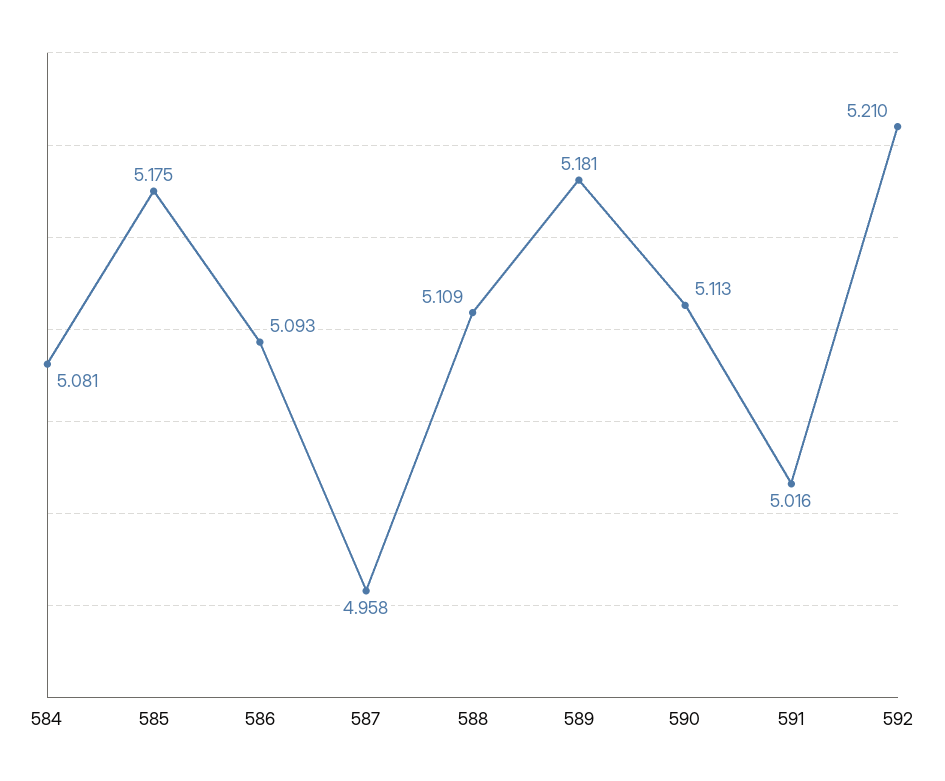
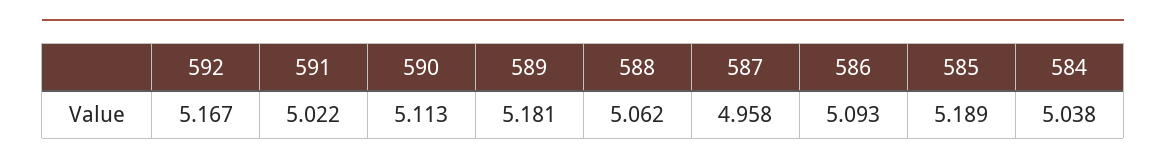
  {
-   "584": 5.081,
+   "584": 5.038,
-   "585": 5.175,
+   "585": 5.189,
    "586": 5.093,
    "587": 4.958,
-   "588": 5.109,
+   "588": 5.062,
    "589": 5.181,
    "590": 5.113,
-   "591": 5.016,
+   "591": 5.022,
-   "592": 5.21
+   "592": 5.167
  }

